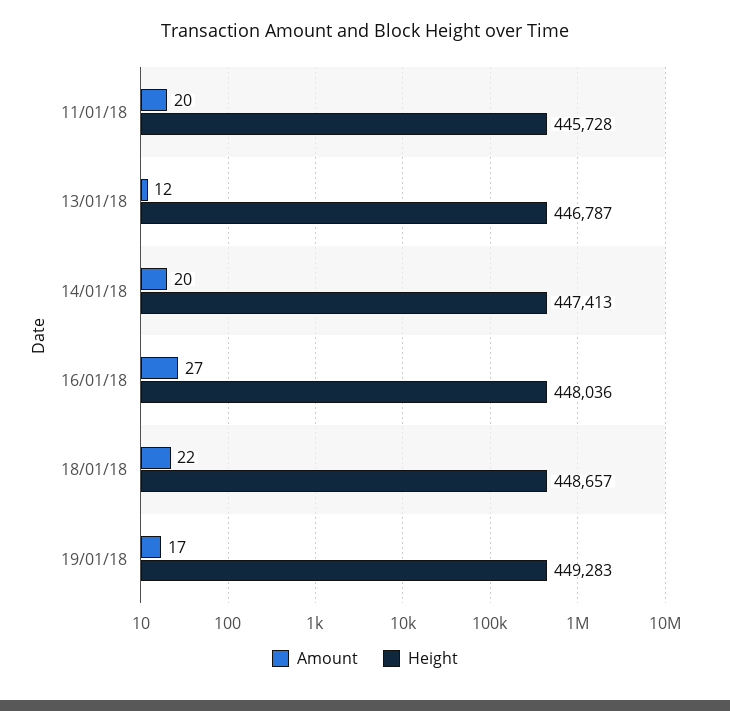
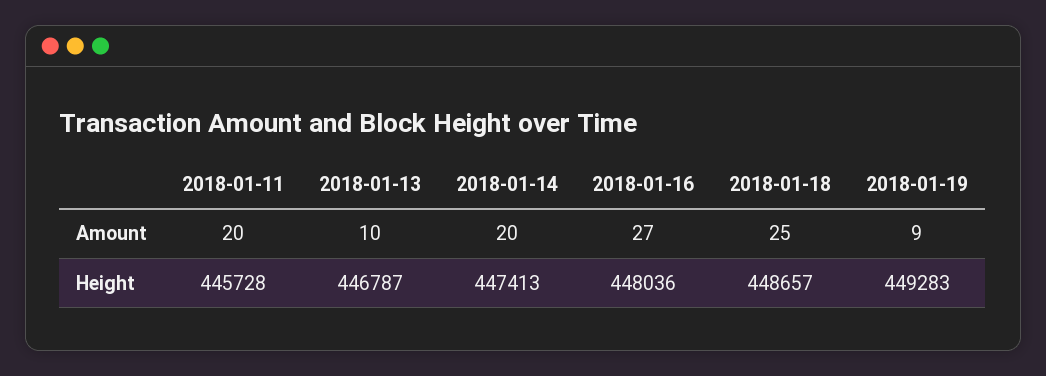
  {
    "Amount": {
      "11/01/18": 20,
-     "13/01/18": 12,
+     "13/01/18": 10,
      "14/01/18": 20,
      "16/01/18": 27,
-     "18/01/18": 22,
+     "18/01/18": 25,
-     "19/01/18": 17
+     "19/01/18": 9
    },
    "Height": {
      "11/01/18": 445728,
      "13/01/18": 446787,
      "14/01/18": 447413,
      "16/01/18": 448036,
      "18/01/18": 448657,
      "19/01/18": 449283
    }
  }

